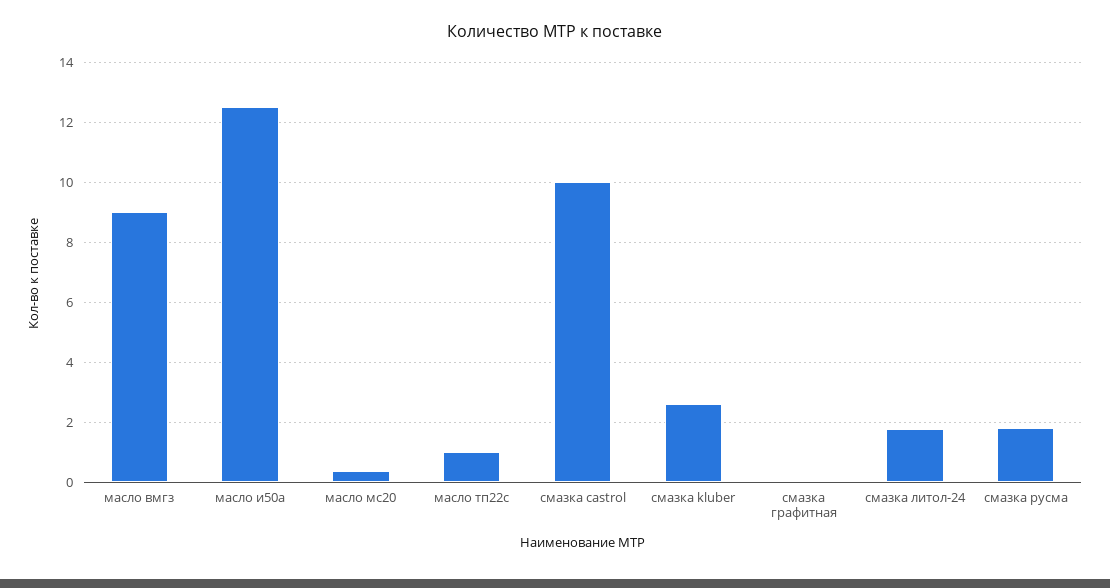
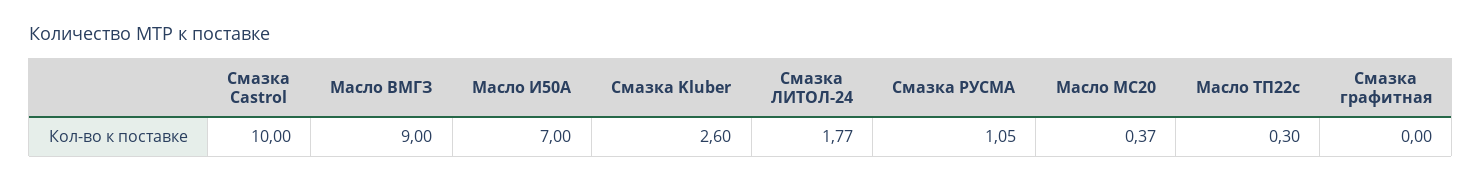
  {
    "масло вмгз": 9,
-   "масло и50а": 12.5,
+   "масло и50а": 7,
    "масло мс20": 0.37,
-   "масло тп22с": 1,
+   "масло тп22с": 0.3,
    "смазка castrol": 10,
    "смазка kluber": 2.6,
    "смазка графитная": 0,
    "смазка литол-24": 1.77,
-   "смазка русма": 1.75
+   "смазка русма": 1.05
  }

